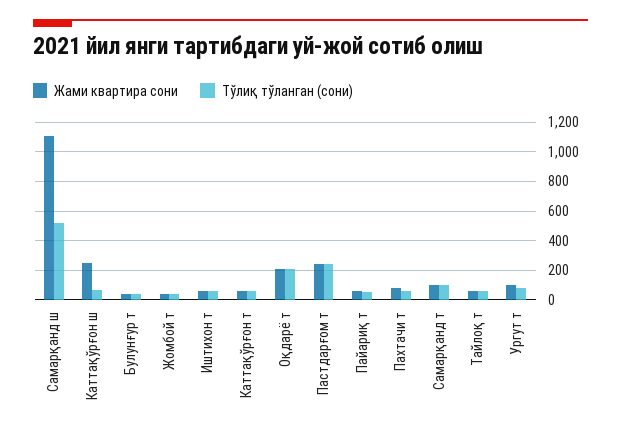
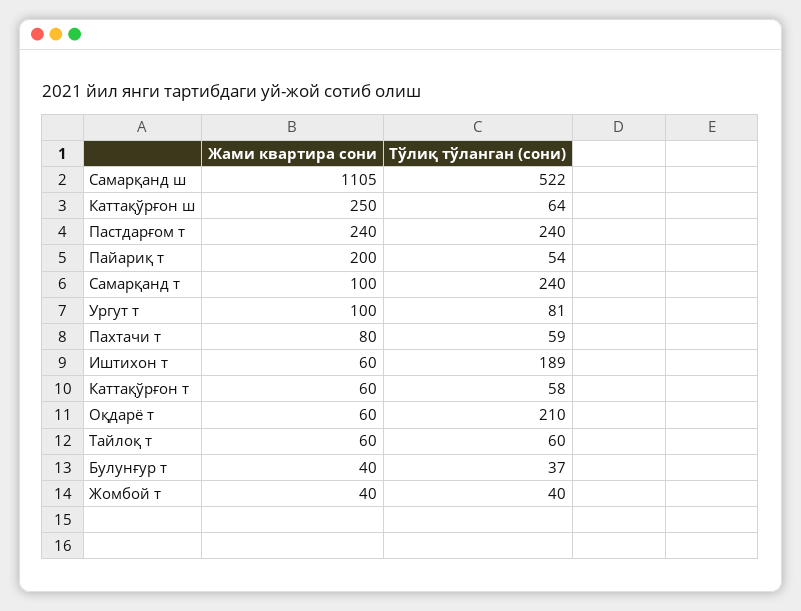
  {
    "Жами квартира сони": {
      "Самарқанд ш": 1105,
      "Каттақўрғон ш": 250,
      "Булунғур т": 40,
      "Жомбой т": 40,
      "Иштихон т": 60,
      "Каттақўрғон т": 60,
-     "Оқдарё т": 200,
+     "Оқдарё т": 60,
      "Пастдарғом т": 240,
-     "Пайариқ т": 50,
+     "Пайариқ т": 200,
      "Пахтачи т": 80,
      "Самарқанд т": 100,
      "Тайлоқ т": 60,
      "Ургут т": 100
    },
    "Тўлиқ тўланган (сони)": {
      "Самарқанд ш": 522,
      "Каттақўрғон ш": 64,
      "Булунғур т": 37,
      "Жомбой т": 40,
-     "Иштихон т": 50,
+     "Иштихон т": 189,
      "Каттақўрғон т": 58,
      "Оқдарё т": 210,
      "Пастдарғом т": 240,
      "Пайариқ т": 54,
      "Пахтачи т": 59,
-     "Самарқанд т": 100,
+     "Самарқанд т": 240,
      "Тайлоқ т": 60,
      "Ургут т": 81
    }
  }

